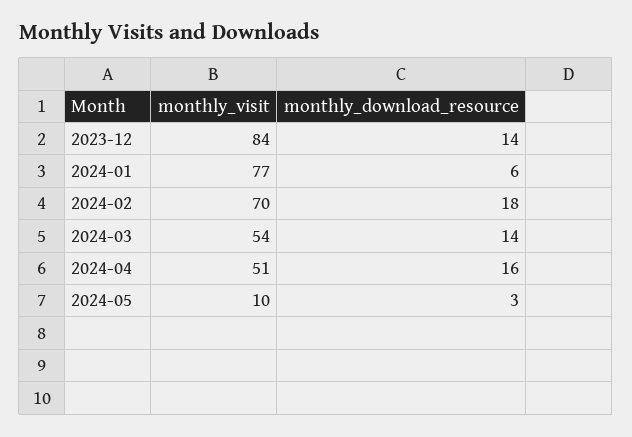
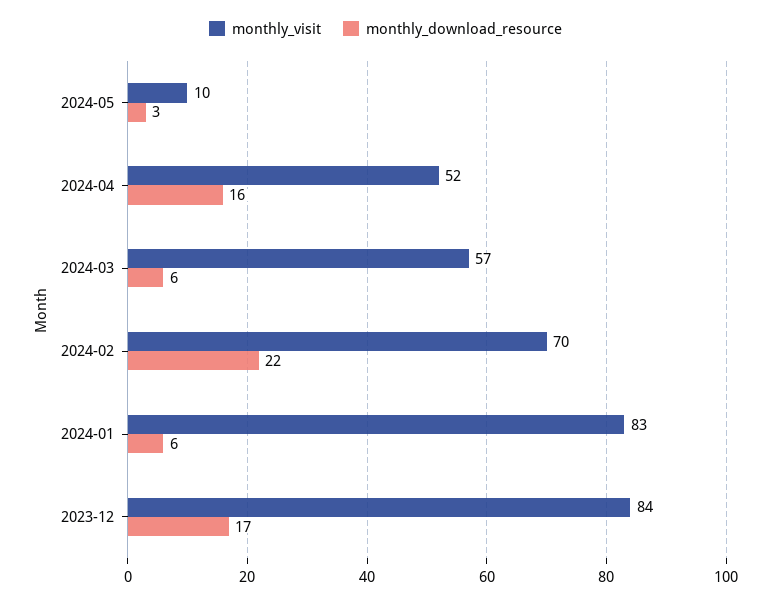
  {
    "monthly_visit": {
      "2023-12": 84,
-     "2024-01": 77,
+     "2024-01": 83,
      "2024-02": 70,
-     "2024-03": 54,
+     "2024-03": 57,
-     "2024-04": 51,
+     "2024-04": 52,
      "2024-05": 10
    },
    "monthly_download_resource": {
-     "2023-12": 14,
+     "2023-12": 17,
      "2024-01": 6,
-     "2024-02": 18,
+     "2024-02": 22,
-     "2024-03": 14,
+     "2024-03": 6,
      "2024-04": 16,
      "2024-05": 3
    }
  }

